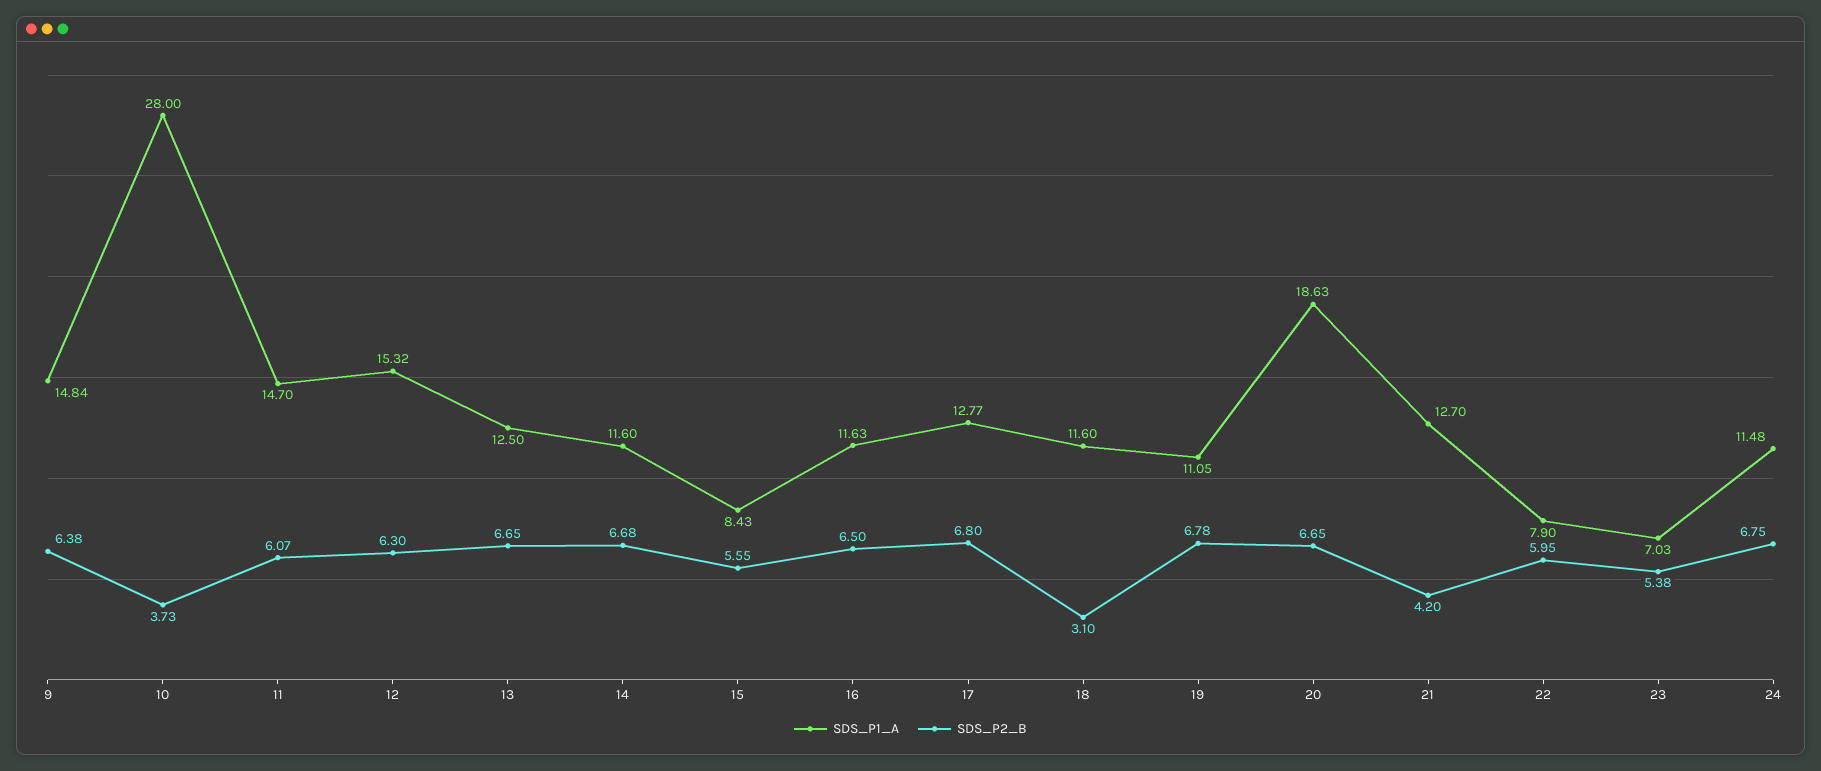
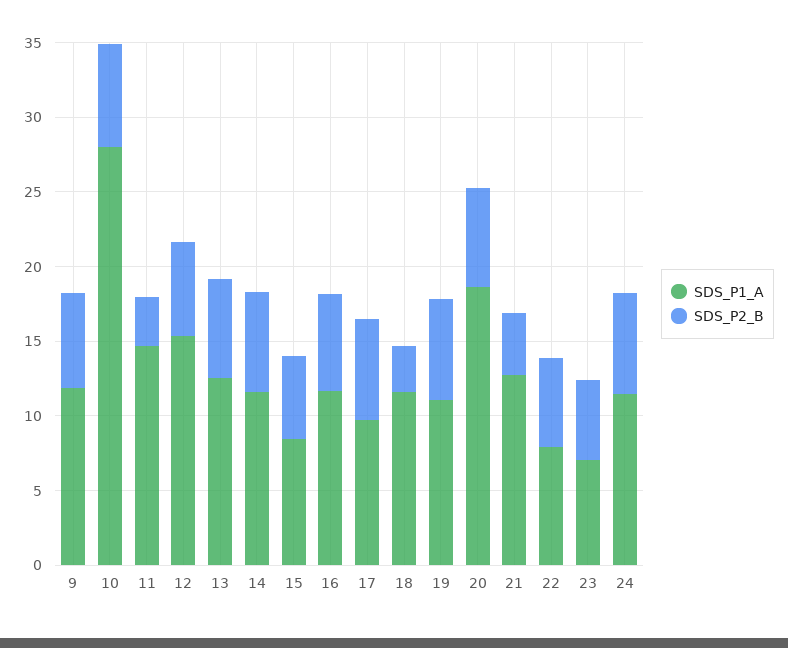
  {
    "SDS_P1_A": {
-     "9": 14.84,
+     "9": 12,
      "10": 28,
      "11": 14.7,
      "12": 15.32,
      "13": 12.5,
      "14": 11.6,
      "15": 8.43,
      "16": 11.63,
-     "17": 12.77,
+     "17": 10,
      "18": 11.6,
      "19": 11.05,
      "20": 18.63,
      "21": 12.7,
      "22": 7.9,
      "23": 7.03,
      "24": 11.48
    },
    "SDS_P2_B": {
      "9": 6.38,
-     "10": 3.73,
+     "10": 7,
-     "11": 6.07,
+     "11": 3,
      "12": 6.3,
      "13": 6.65,
      "14": 6.68,
      "15": 5.55,
      "16": 6.5,
      "17": 6.8,
      "18": 3.1,
      "19": 6.78,
      "20": 6.65,
      "21": 4.2,
      "22": 5.95,
      "23": 5.38,
      "24": 6.75
    }
  }

